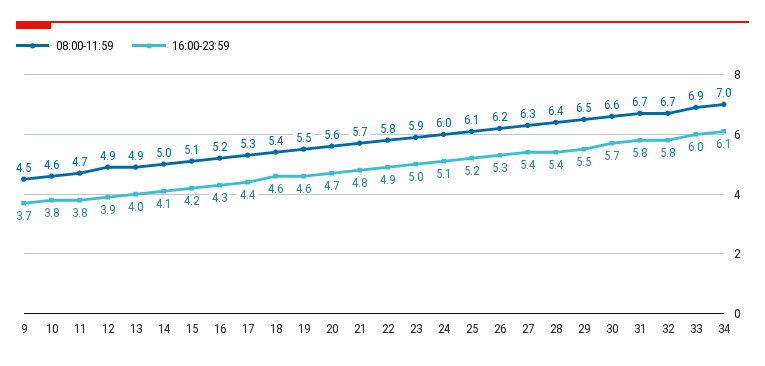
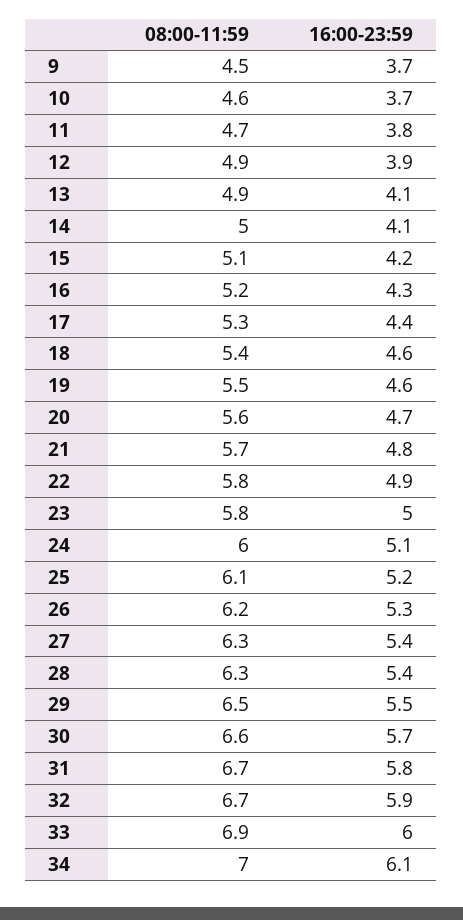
  {
    "08:00-11:59": {
      "9": 4.5,
      "10": 4.6,
      "11": 4.7,
      "12": 4.9,
      "13": 4.9,
      "14": 5,
      "15": 5.1,
      "16": 5.2,
      "17": 5.3,
      "18": 5.4,
      "19": 5.5,
      "20": 5.6,
      "21": 5.7,
      "22": 5.8,
-     "23": 5.9,
+     "23": 5.8,
      "24": 6,
      "25": 6.1,
      "26": 6.2,
      "27": 6.3,
-     "28": 6.4,
+     "28": 6.3,
      "29": 6.5,
      "30": 6.6,
      "31": 6.7,
      "32": 6.7,
      "33": 6.9,
      "34": 7
    },
    "16:00-23:59": {
      "9": 3.7,
-     "10": 3.8,
+     "10": 3.7,
      "11": 3.8,
      "12": 3.9,
-     "13": 4,
+     "13": 4.1,
      "14": 4.1,
      "15": 4.2,
      "16": 4.3,
      "17": 4.4,
      "18": 4.6,
      "19": 4.6,
      "20": 4.7,
      "21": 4.8,
      "22": 4.9,
      "23": 5,
      "24": 5.1,
      "25": 5.2,
      "26": 5.3,
      "27": 5.4,
      "28": 5.4,
      "29": 5.5,
      "30": 5.7,
      "31": 5.8,
-     "32": 5.8,
+     "32": 5.9,
      "33": 6,
      "34": 6.1
    }
  }

